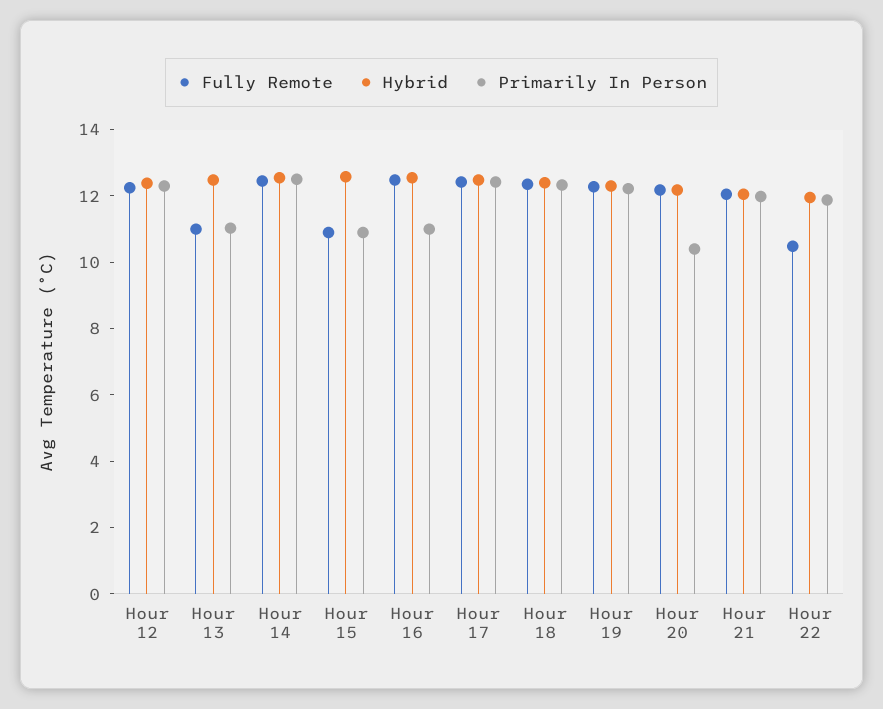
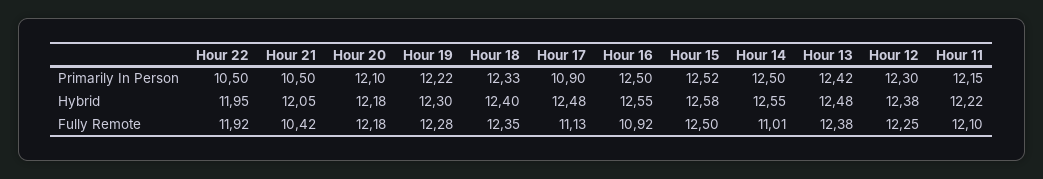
  {
    "Fully Remote": {
      "Hour 12": 12.25,
-     "Hour 13": 11,
+     "Hour 13": 12.38,
-     "Hour 14": 12.5,
+     "Hour 14": 11.01,
-     "Hour 15": 11,
+     "Hour 15": 12.5,
-     "Hour 16": 12.5,
+     "Hour 16": 10.92,
-     "Hour 17": 12.5,
+     "Hour 17": 11.13,
      "Hour 18": 12.35,
      "Hour 19": 12.28,
      "Hour 20": 12.18,
-     "Hour 21": 12,
+     "Hour 21": 10.42,
-     "Hour 22": 10.5
+     "Hour 22": 11.92,
+     "Hour 11": 12.1
    },
    "Hybrid": {
      "Hour 12": 12.38,
      "Hour 13": 12.48,
      "Hour 14": 12.55,
      "Hour 15": 12.58,
      "Hour 16": 12.55,
      "Hour 17": 12.48,
      "Hour 18": 12.4,
      "Hour 19": 12.3,
      "Hour 20": 12.18,
      "Hour 21": 12.05,
-     "Hour 22": 11.95
+     "Hour 22": 11.95,
+     "Hour 11": 12.22
    },
    "Primarily In Person": {
      "Hour 12": 12.3,
-     "Hour 13": 11,
+     "Hour 13": 12.42,
      "Hour 14": 12.5,
-     "Hour 15": 11,
+     "Hour 15": 12.52,
-     "Hour 16": 11,
+     "Hour 16": 12.5,
-     "Hour 17": 12.5,
+     "Hour 17": 10.9,
      "Hour 18": 12.33,
      "Hour 19": 12.22,
-     "Hour 20": 10.5,
+     "Hour 20": 12.1,
-     "Hour 21": 12,
+     "Hour 21": 10.5,
-     "Hour 22": 12
+     "Hour 22": 10.5,
+     "Hour 11": 12.15
    }
  }

